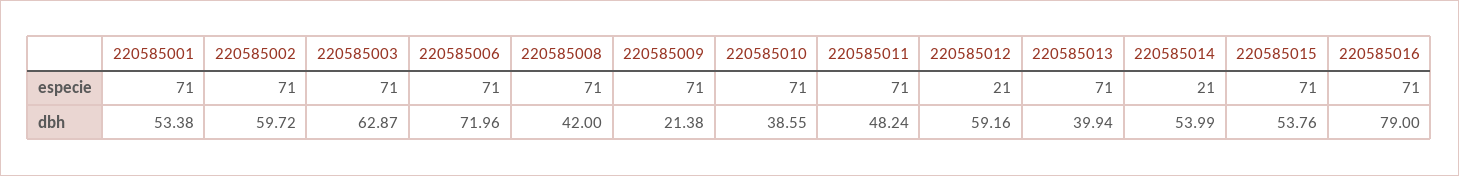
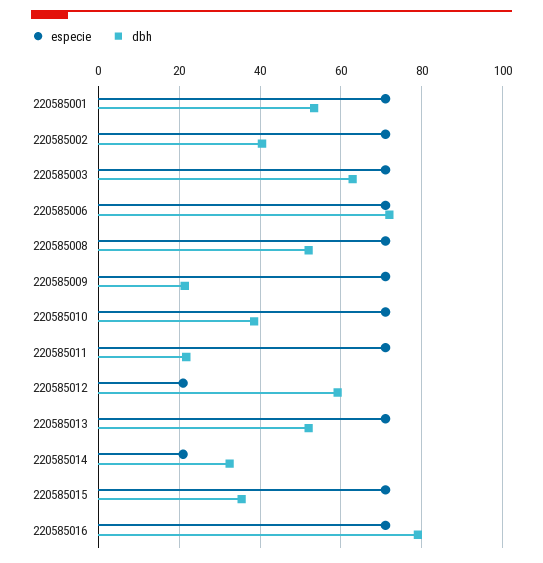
  {
    "especie": {
      "220585001": 71,
      "220585002": 71,
      "220585003": 71,
      "220585006": 71,
      "220585008": 71,
      "220585009": 71,
      "220585010": 71,
      "220585011": 71,
      "220585012": 21,
      "220585013": 71,
      "220585014": 21,
      "220585015": 71,
      "220585016": 71
    },
    "dbh": {
      "220585001": 53.38,
-     "220585002": 59.72,
+     "220585002": 40,
      "220585003": 62.87,
      "220585006": 71.96,
-     "220585008": 42,
+     "220585008": 52,
      "220585009": 21.38,
      "220585010": 38.55,
-     "220585011": 48.24,
+     "220585011": 22,
      "220585012": 59.16,
-     "220585013": 39.94,
+     "220585013": 52,
-     "220585014": 53.99,
+     "220585014": 32,
-     "220585015": 53.76,
+     "220585015": 36,
      "220585016": 79
    }
  }

